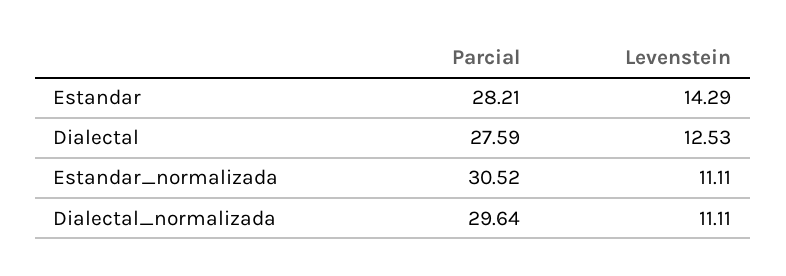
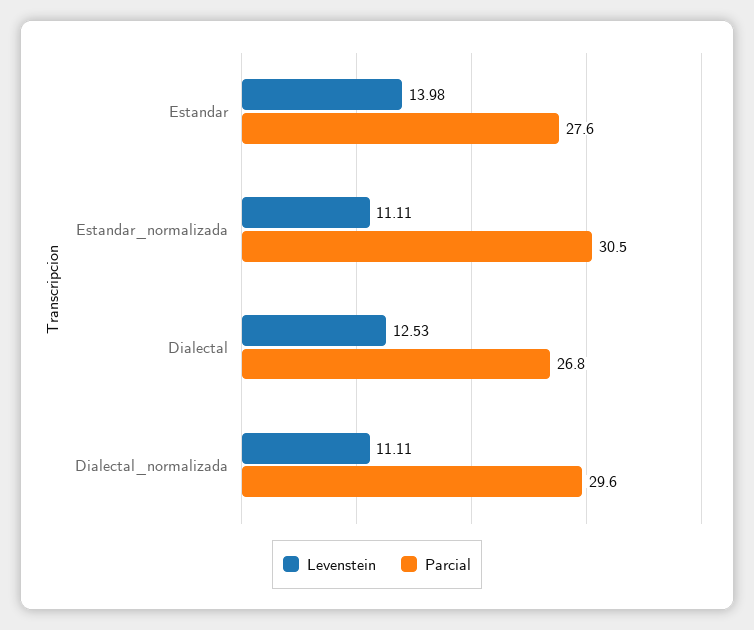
  {
    "Parcial": {
-     "Estandar": 28.21,
+     "Estandar": 27.6,
-     "Dialectal": 27.59,
+     "Dialectal": 26.8,
      "Estandar_normalizada": 30.52,
      "Dialectal_normalizada": 29.64
    },
    "Levenstein": {
-     "Estandar": 14.29,
+     "Estandar": 13.98,
      "Dialectal": 12.53,
      "Estandar_normalizada": 11.11,
      "Dialectal_normalizada": 11.11
    }
  }

